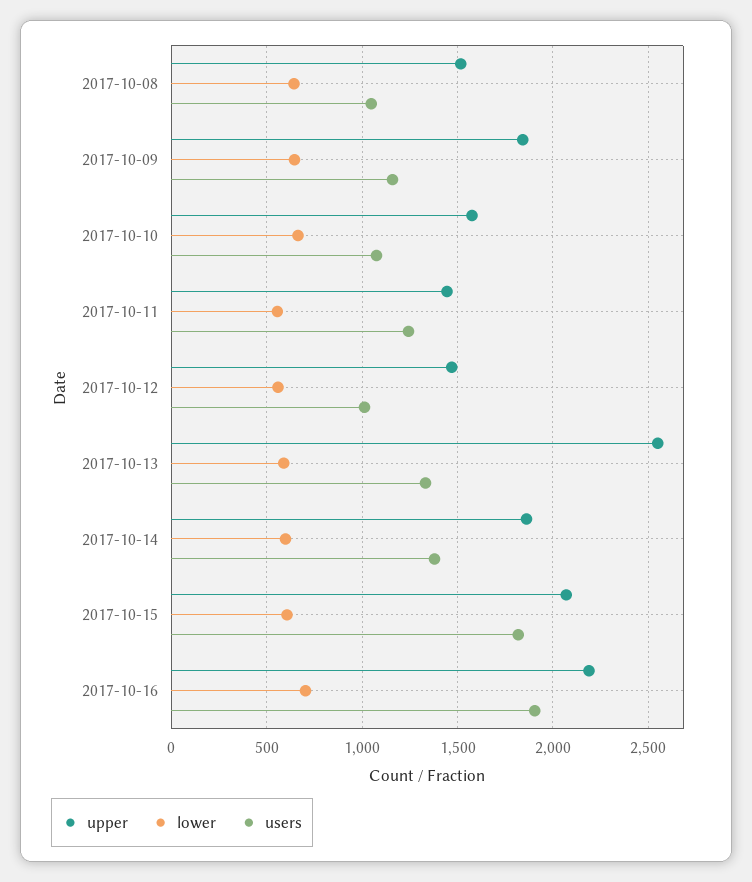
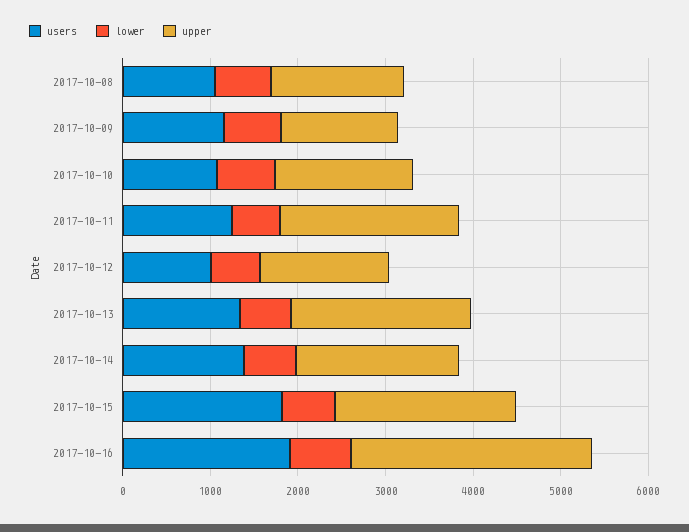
  {
    "upper": {
      "2017-10-08": 1500,
-     "2017-10-09": 1850,
+     "2017-10-09": 1400,
      "2017-10-10": 1600,
-     "2017-10-11": 1450,
+     "2017-10-11": 2000,
      "2017-10-12": 1450,
-     "2017-10-13": 2550,
+     "2017-10-13": 2000,
      "2017-10-14": 1850,
      "2017-10-15": 2050,
-     "2017-10-16": 2200
+     "2017-10-16": 2800
    },
    "lower": {
      "2017-10-08": 650,
      "2017-10-09": 650,
      "2017-10-10": 650,
      "2017-10-11": 550,
      "2017-10-12": 550,
      "2017-10-13": 600,
      "2017-10-14": 600,
      "2017-10-15": 600,
      "2017-10-16": 700
    },
    "users": {
      "2017-10-08": 1050,
      "2017-10-09": 1150,
      "2017-10-10": 1100,
      "2017-10-11": 1250,
      "2017-10-12": 1000,
      "2017-10-13": 1350,
      "2017-10-14": 1400,
      "2017-10-15": 1800,
      "2017-10-16": 1900
    }
  }

